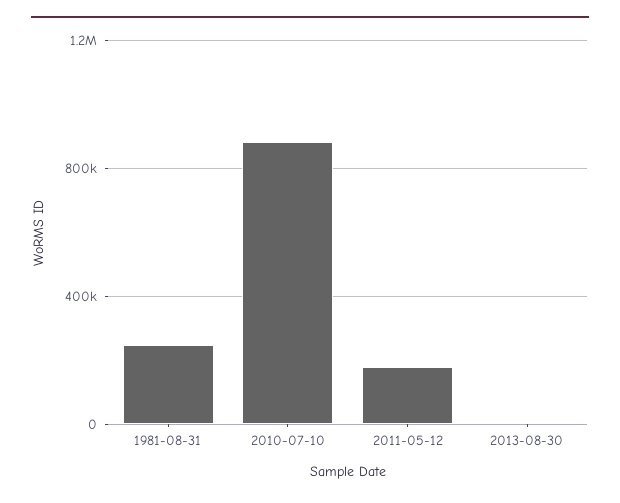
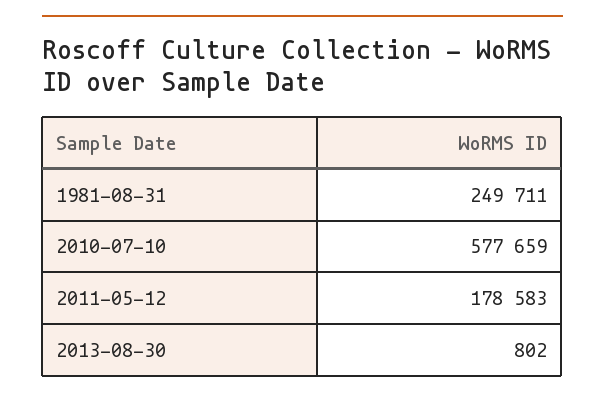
  {
    "1981-08-31": 249711,
-   "2010-07-10": 900000,
+   "2010-07-10": 577659,
    "2011-05-12": 178583,
    "2013-08-30": 802
  }

